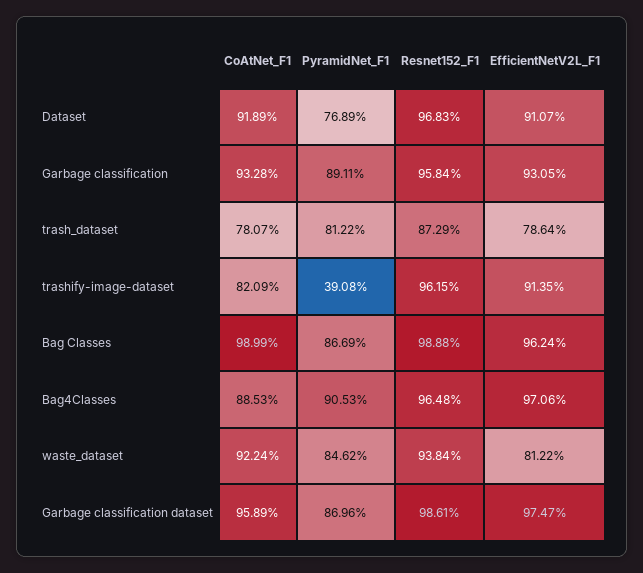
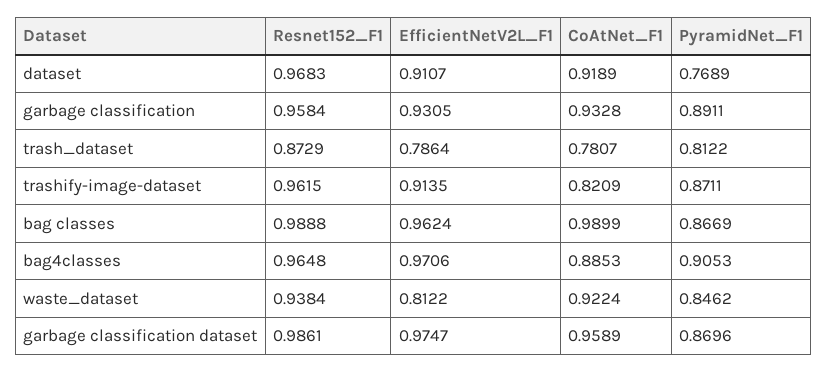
  {
    "CoAtNet_F1": {
      "Dataset": 0.9189,
      "Garbage classification": 0.9328,
      "trash_dataset": 0.7807,
      "trashify-image-dataset": 0.8209,
      "Bag Classes": 0.9899,
      "Bag4Classes": 0.8853,
      "waste_dataset": 0.9224,
      "Garbage classification dataset": 0.9589
    },
    "PyramidNet_F1": {
      "Dataset": 0.7689,
      "Garbage classification": 0.8911,
      "trash_dataset": 0.8122,
-     "trashify-image-dataset": 0.3908,
+     "trashify-image-dataset": 0.8711,
      "Bag Classes": 0.8669,
      "Bag4Classes": 0.9053,
      "waste_dataset": 0.8462,
      "Garbage classification dataset": 0.8696
    },
    "Resnet152_F1": {
      "Dataset": 0.9683,
      "Garbage classification": 0.9584,
      "trash_dataset": 0.8729,
      "trashify-image-dataset": 0.9615,
      "Bag Classes": 0.9888,
      "Bag4Classes": 0.9648,
      "waste_dataset": 0.9384,
      "Garbage classification dataset": 0.9861
    },
    "EfficientNetV2L_F1": {
      "Dataset": 0.9107,
      "Garbage classification": 0.9305,
      "trash_dataset": 0.7864,
      "trashify-image-dataset": 0.9135,
      "Bag Classes": 0.9624,
      "Bag4Classes": 0.9706,
      "waste_dataset": 0.8122,
      "Garbage classification dataset": 0.9747
    }
  }

